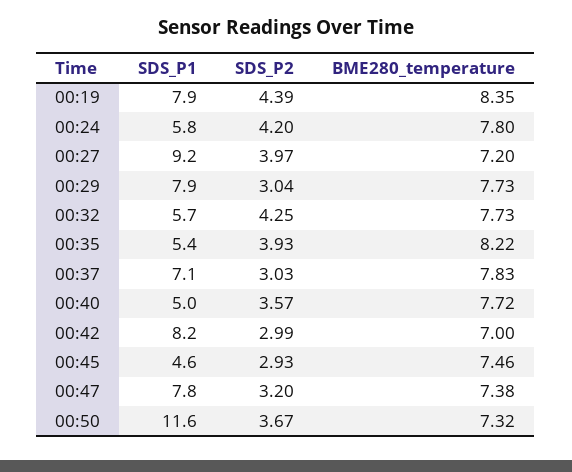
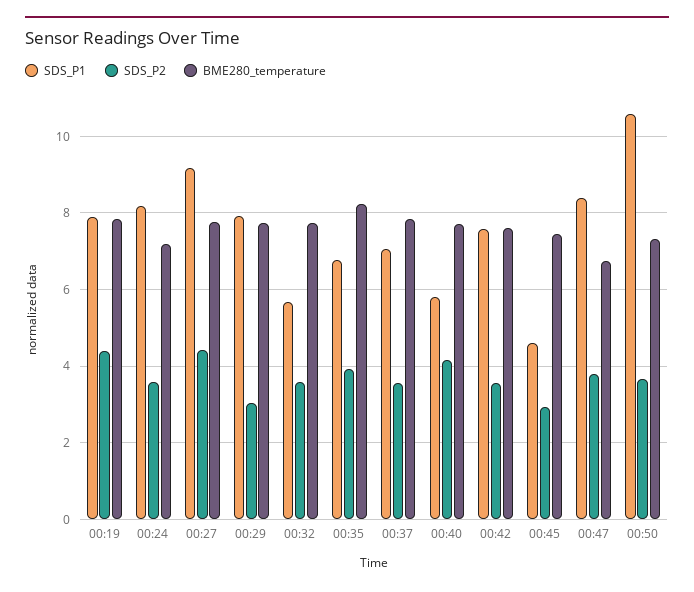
  {
    "SDS_P1": {
      "00:19": 7.9,
-     "00:24": 5.8,
+     "00:24": 8.2,
      "00:27": 9.2,
      "00:29": 7.9,
      "00:32": 5.7,
-     "00:35": 5.4,
+     "00:35": 6.8,
      "00:37": 7.1,
-     "00:40": 5,
+     "00:40": 5.8,
-     "00:42": 8.2,
+     "00:42": 7.6,
      "00:45": 4.6,
-     "00:47": 7.8,
+     "00:47": 8.4,
-     "00:50": 11.6
+     "00:50": 10.6
    },
    "SDS_P2": {
      "00:19": 4.39,
-     "00:24": 4.2,
+     "00:24": 3.6,
-     "00:27": 3.97,
+     "00:27": 4.4,
      "00:29": 3.04,
-     "00:32": 4.25,
+     "00:32": 3.6,
      "00:35": 3.93,
-     "00:37": 3.03,
+     "00:37": 3.6,
-     "00:40": 3.57,
+     "00:40": 4.2,
-     "00:42": 2.99,
+     "00:42": 3.6,
      "00:45": 2.93,
-     "00:47": 3.2,
+     "00:47": 3.8,
      "00:50": 3.67
    },
    "BME280_temperature": {
-     "00:19": 8.35,
+     "00:19": 7.8,
-     "00:24": 7.8,
+     "00:24": 7.2,
-     "00:27": 7.2,
+     "00:27": 7.8,
      "00:29": 7.73,
      "00:32": 7.73,
      "00:35": 8.22,
      "00:37": 7.83,
      "00:40": 7.72,
-     "00:42": 7,
+     "00:42": 7.6,
      "00:45": 7.46,
-     "00:47": 7.38,
+     "00:47": 6.8,
      "00:50": 7.32
    }
  }

